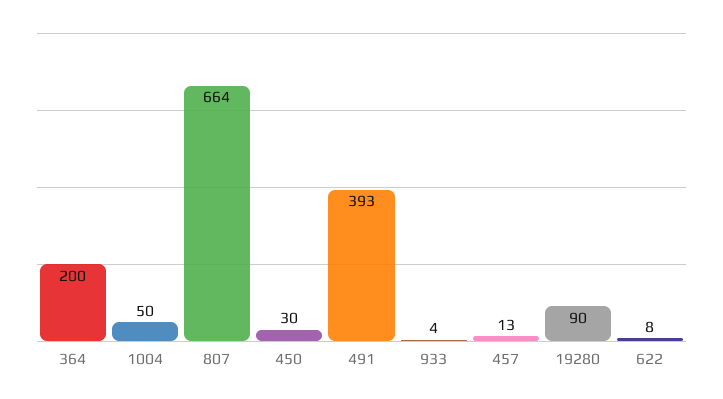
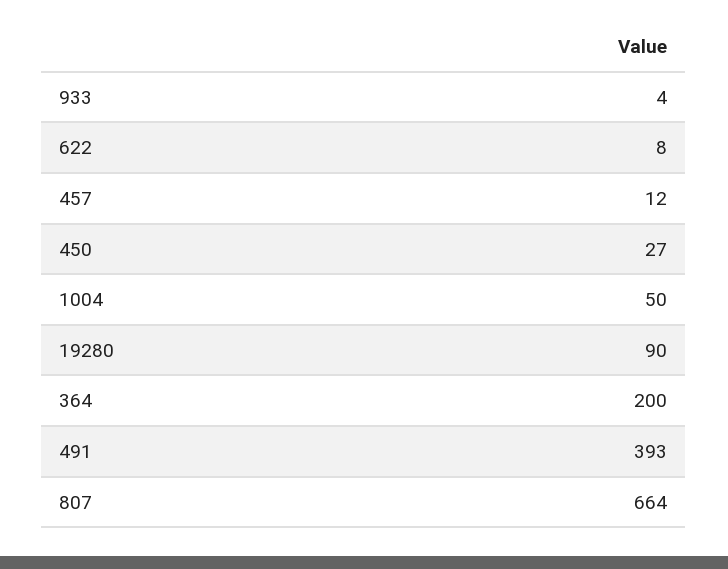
  {
    "364": 200,
    "1004": 50,
    "807": 664,
-   "450": 30,
+   "450": 27,
    "491": 393,
    "933": 4,
-   "457": 13,
+   "457": 12,
    "19280": 90,
    "622": 8
  }

